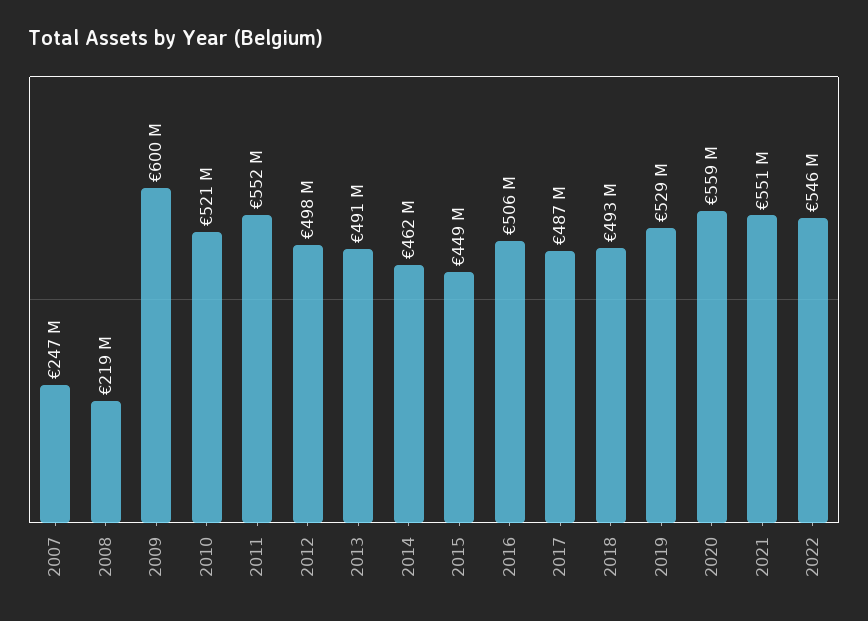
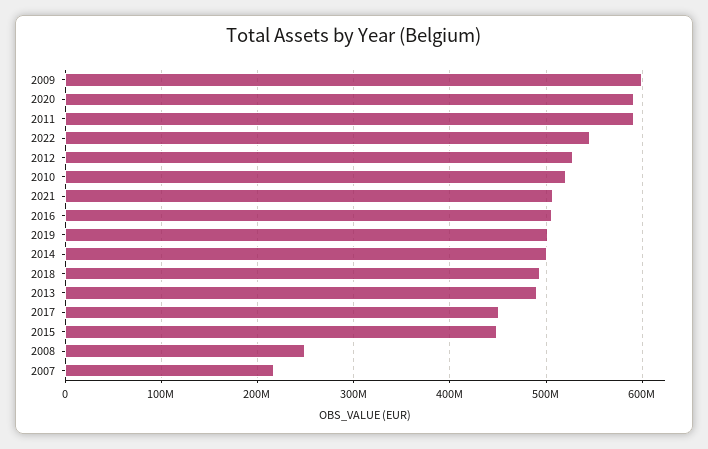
  {
-   "2007": 247000000,
+   "2007": 220000000,
-   "2008": 219000000,
+   "2008": 250000000,
    "2009": 600000000,
    "2010": 521000000,
-   "2011": 552000000,
+   "2011": 590000000,
-   "2012": 498000000,
+   "2012": 530000000,
    "2013": 491000000,
-   "2014": 462000000,
+   "2014": 500000000,
    "2015": 449000000,
    "2016": 506000000,
-   "2017": 487000000,
+   "2017": 450000000,
    "2018": 493000000,
-   "2019": 529000000,
+   "2019": 500000000,
-   "2020": 559000000,
+   "2020": 590000000,
-   "2021": 551000000,
+   "2021": 510000000,
    "2022": 546000000
  }

